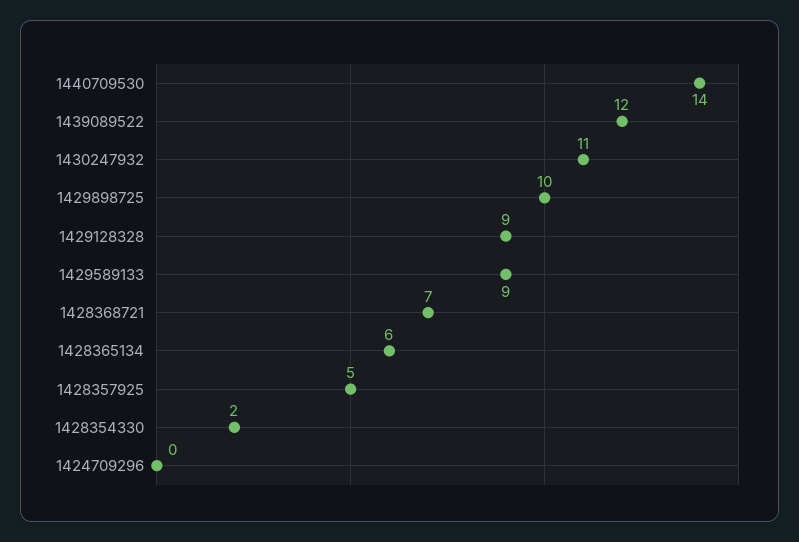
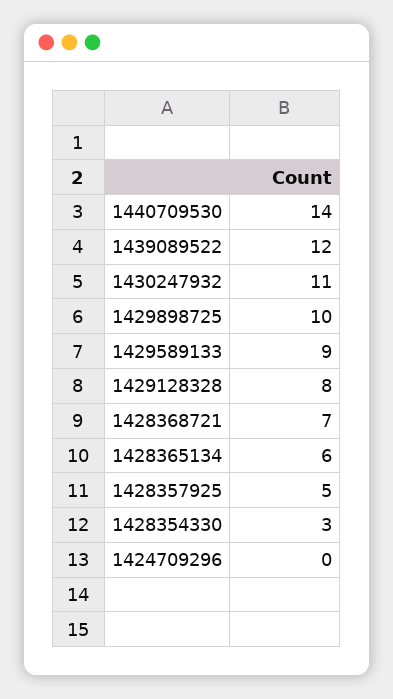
  {
    "1440709530": 14,
    "1439089522": 12,
    "1430247932": 11,
    "1429898725": 10,
-   "1429128328": 9,
+   "1429128328": 8,
    "1429589133": 9,
    "1428368721": 7,
    "1428365134": 6,
    "1428357925": 5,
-   "1428354330": 2,
+   "1428354330": 3,
    "1424709296": 0
  }

